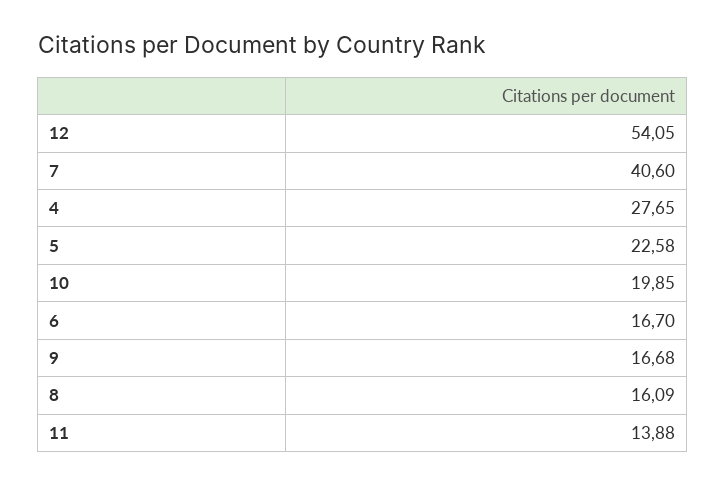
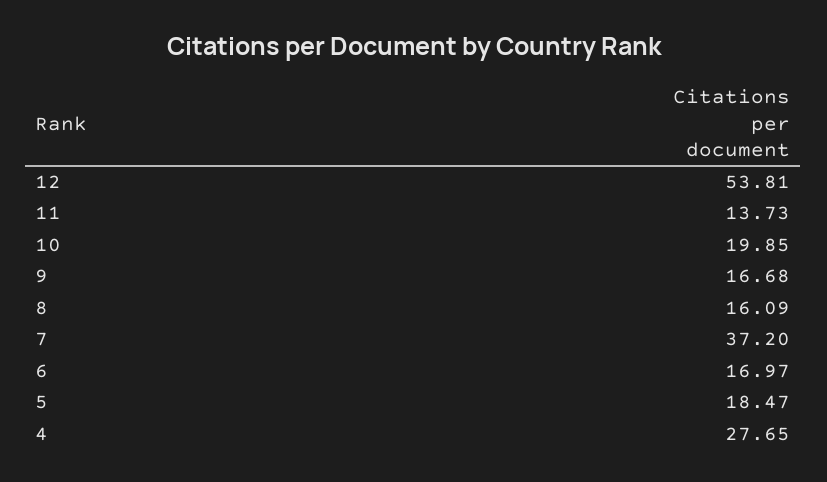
  {
-   "12": 54.05,
+   "12": 53.81,
-   "7": 40.6,
+   "7": 37.2,
    "4": 27.65,
-   "5": 22.58,
+   "5": 18.47,
    "10": 19.85,
-   "6": 16.7,
+   "6": 16.97,
    "9": 16.68,
    "8": 16.09,
-   "11": 13.88
+   "11": 13.73
  }

